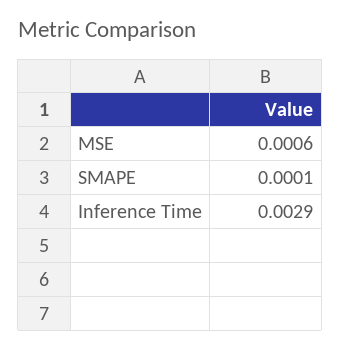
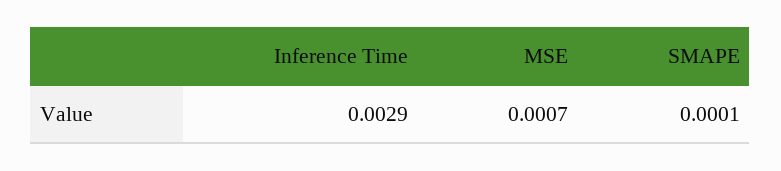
  {
-   "MSE": 0.0006,
+   "MSE": 0.0007,
    "SMAPE": 0.0001,
    "Inference Time": 0.0029
  }

